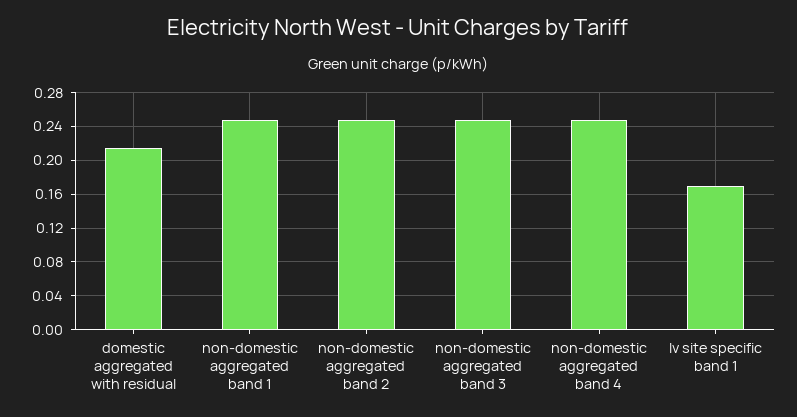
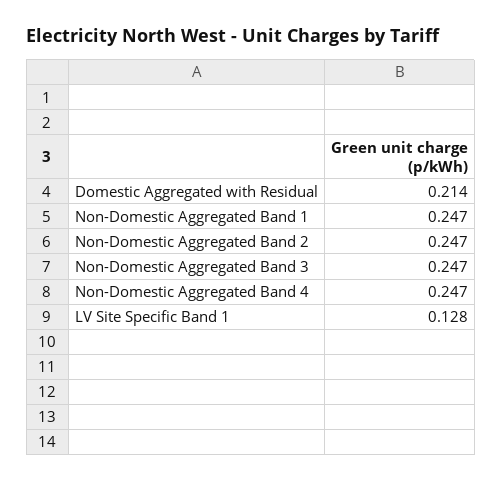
  {
    "domestic aggregated with residual": 0.214,
    "non-domestic aggregated band 1": 0.247,
    "non-domestic aggregated band 2": 0.247,
    "non-domestic aggregated band 3": 0.247,
    "non-domestic aggregated band 4": 0.247,
-   "lv site specific band 1": 0.17
+   "lv site specific band 1": 0.128
  }

